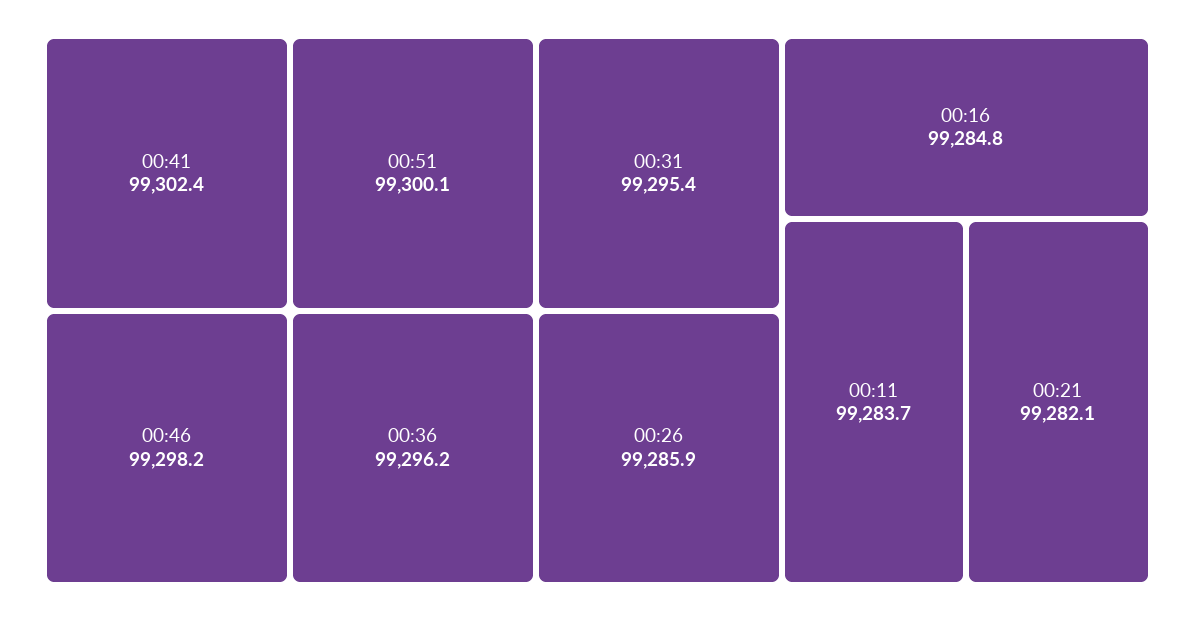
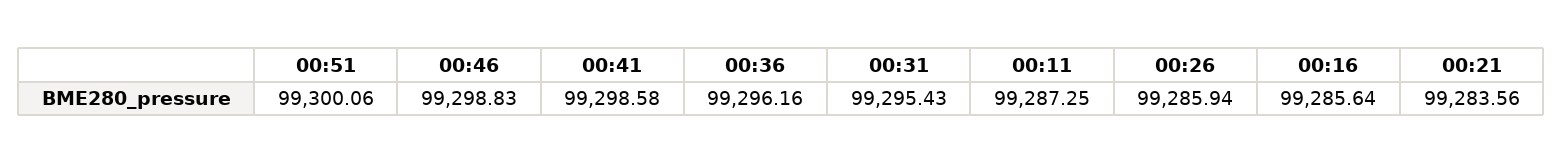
  {
-   "00:41": 99302.4,
+   "00:41": 99298.58,
    "00:51": 99300.06,
-   "00:46": 99298.2,
+   "00:46": 99298.83,
    "00:36": 99296.16,
    "00:31": 99295.43,
    "00:26": 99285.94,
-   "00:16": 99284.8,
+   "00:16": 99285.64,
-   "00:11": 99283.7,
+   "00:11": 99287.25,
-   "00:21": 99282.1
+   "00:21": 99283.56
  }

